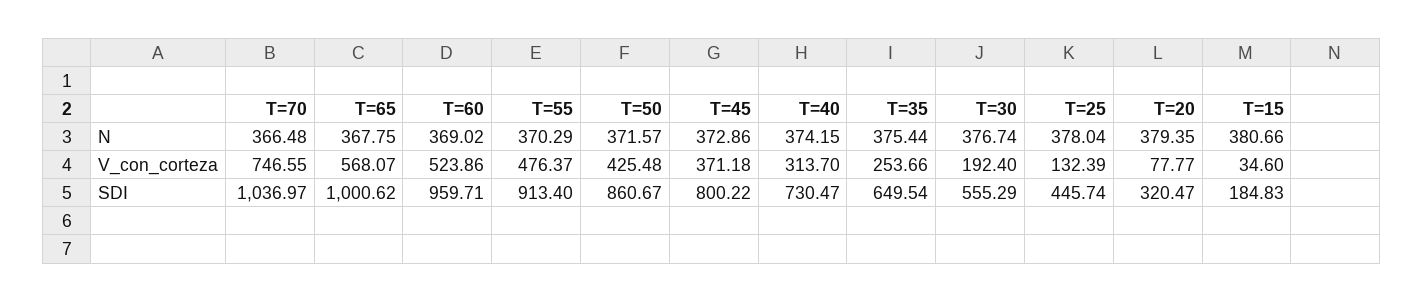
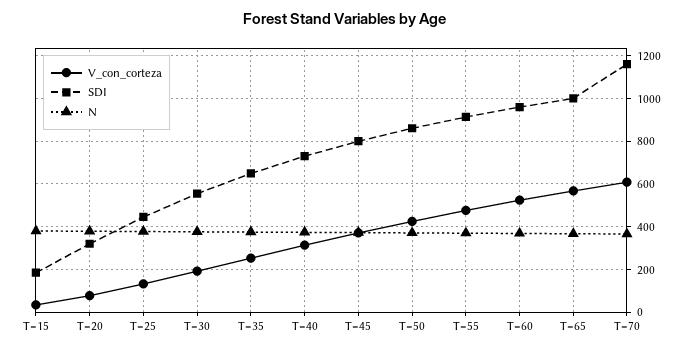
  {
    "N": {
      "T=70": 366.48,
      "T=65": 367.75,
      "T=60": 369.02,
      "T=55": 370.29,
      "T=50": 371.57,
      "T=45": 372.86,
      "T=40": 374.15,
      "T=35": 375.44,
      "T=30": 376.74,
      "T=25": 378.04,
      "T=20": 379.35,
      "T=15": 380.66
    },
    "V_con_corteza": {
-     "T=70": 746.55,
+     "T=70": 600,
      "T=65": 568.07,
      "T=60": 523.86,
      "T=55": 476.37,
      "T=50": 425.48,
      "T=45": 371.18,
      "T=40": 313.7,
      "T=35": 253.66,
      "T=30": 192.4,
      "T=25": 132.39,
      "T=20": 77.77,
      "T=15": 34.6
    },
    "SDI": {
-     "T=70": 1036.97,
+     "T=70": 1150,
      "T=65": 1000.62,
      "T=60": 959.71,
      "T=55": 913.4,
      "T=50": 860.67,
      "T=45": 800.22,
      "T=40": 730.47,
      "T=35": 649.54,
      "T=30": 555.29,
      "T=25": 445.74,
      "T=20": 320.47,
      "T=15": 184.83
    }
  }

